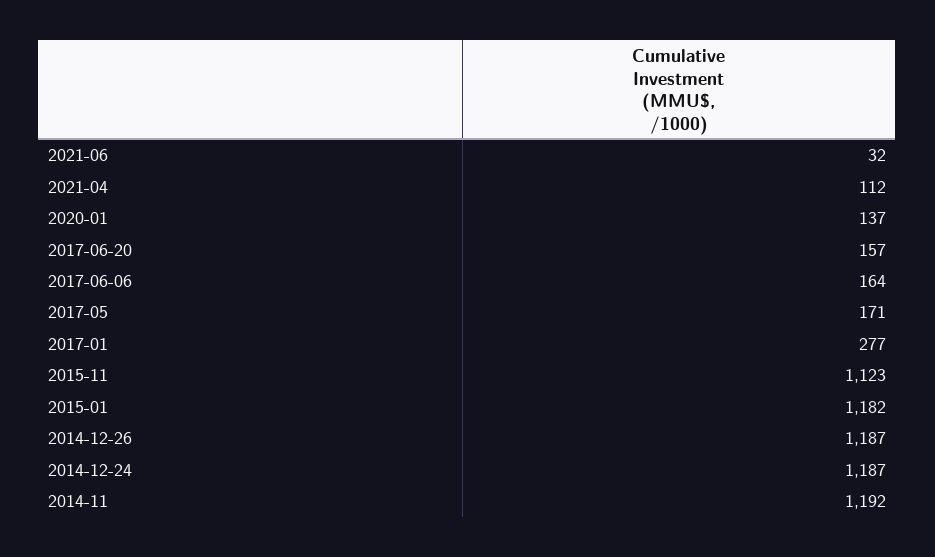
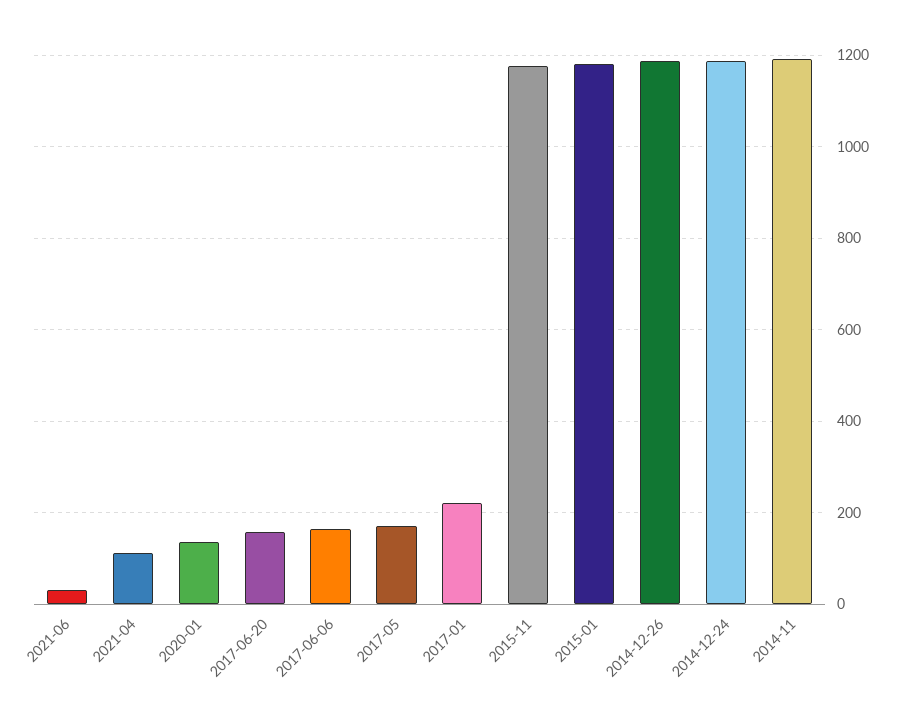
  {
    "2021-06": 32,
    "2021-04": 112,
    "2020-01": 137,
    "2017-06-20": 157,
    "2017-06-06": 164,
    "2017-05": 171,
-   "2017-01": 277,
+   "2017-01": 220,
-   "2015-11": 1123,
+   "2015-11": 1180,
    "2015-01": 1182,
    "2014-12-26": 1187,
    "2014-12-24": 1187,
    "2014-11": 1192
  }

